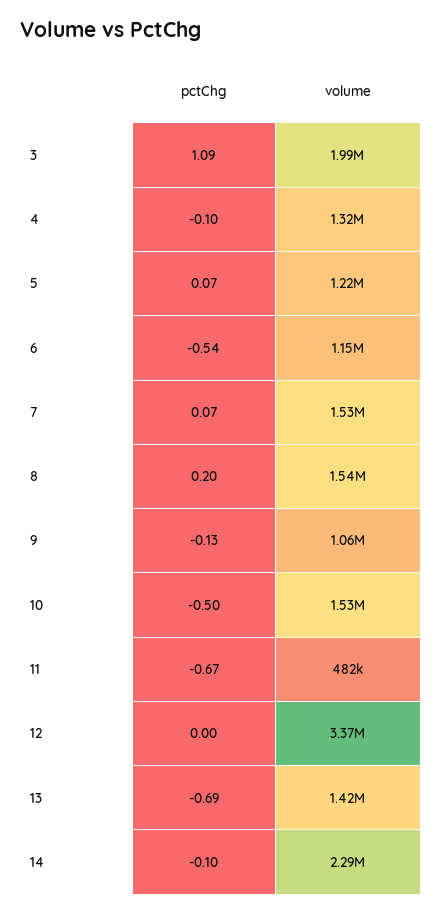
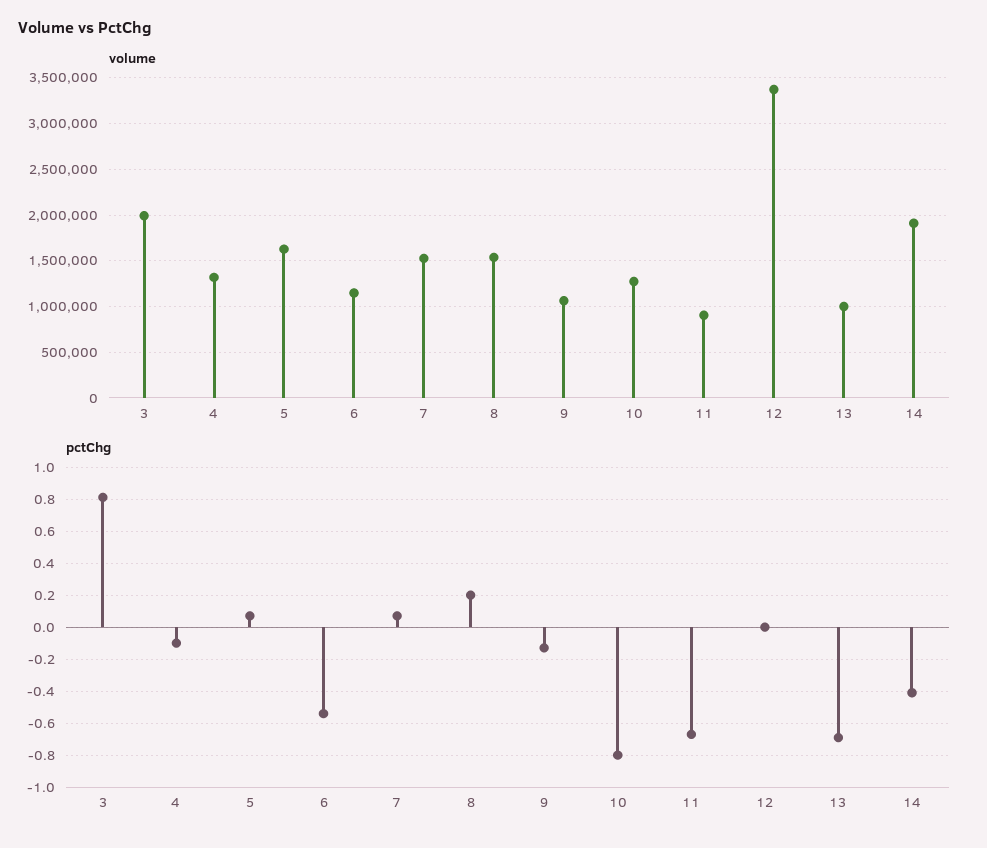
  {
    "pctChg": {
-     "3": 1.09,
+     "3": 0.8,
      "4": -0.1,
      "5": 0.07,
      "6": -0.54,
      "7": 0.07,
      "8": 0.2,
      "9": -0.13,
-     "10": -0.5,
+     "10": -0.8,
      "11": -0.67,
      "12": 0,
      "13": -0.69,
-     "14": -0.1
+     "14": -0.4
    },
    "volume": {
      "3": 1990000,
      "4": 1320000,
-     "5": 1220000,
+     "5": 1600000,
      "6": 1150000,
      "7": 1530000,
      "8": 1540000,
      "9": 1060000,
-     "10": 1530000,
+     "10": 1300000,
-     "11": 482000,
+     "11": 900000,
      "12": 3370000,
-     "13": 1420000,
+     "13": 1000000,
-     "14": 2290000
+     "14": 1900000
    }
  }

